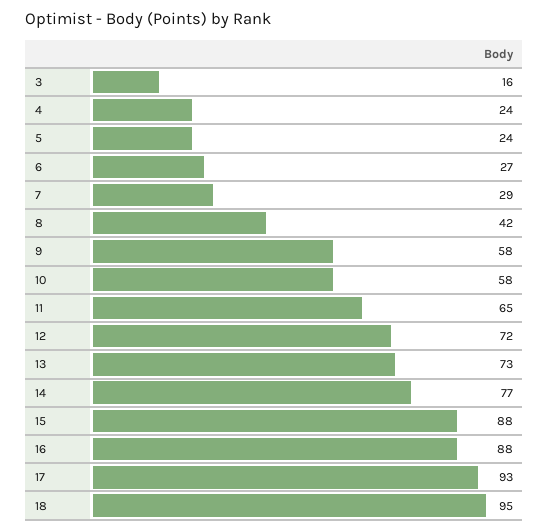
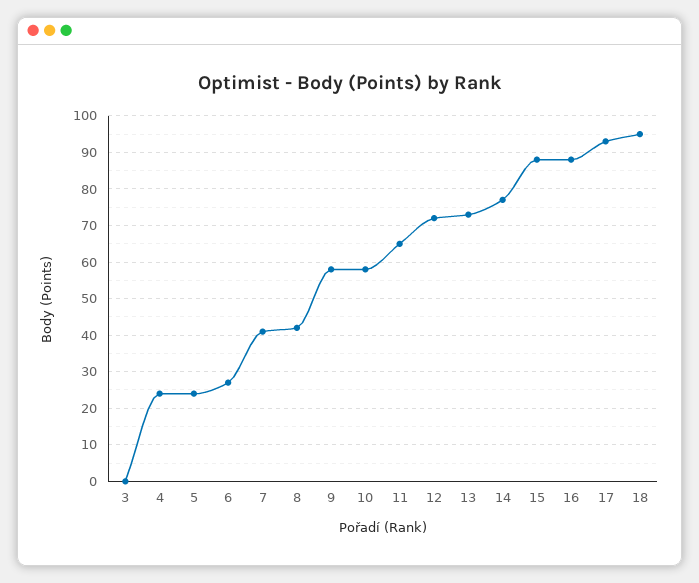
  {
-   "3": 16,
+   "3": 0,
    "4": 24,
    "5": 24,
    "6": 27,
-   "7": 29,
+   "7": 40,
    "8": 42,
    "9": 58,
    "10": 58,
    "11": 65,
    "12": 72,
    "13": 73,
    "14": 77,
    "15": 88,
    "16": 88,
    "17": 93,
    "18": 95
  }

